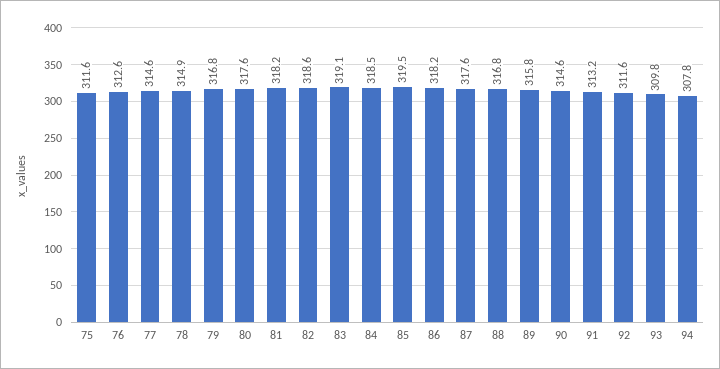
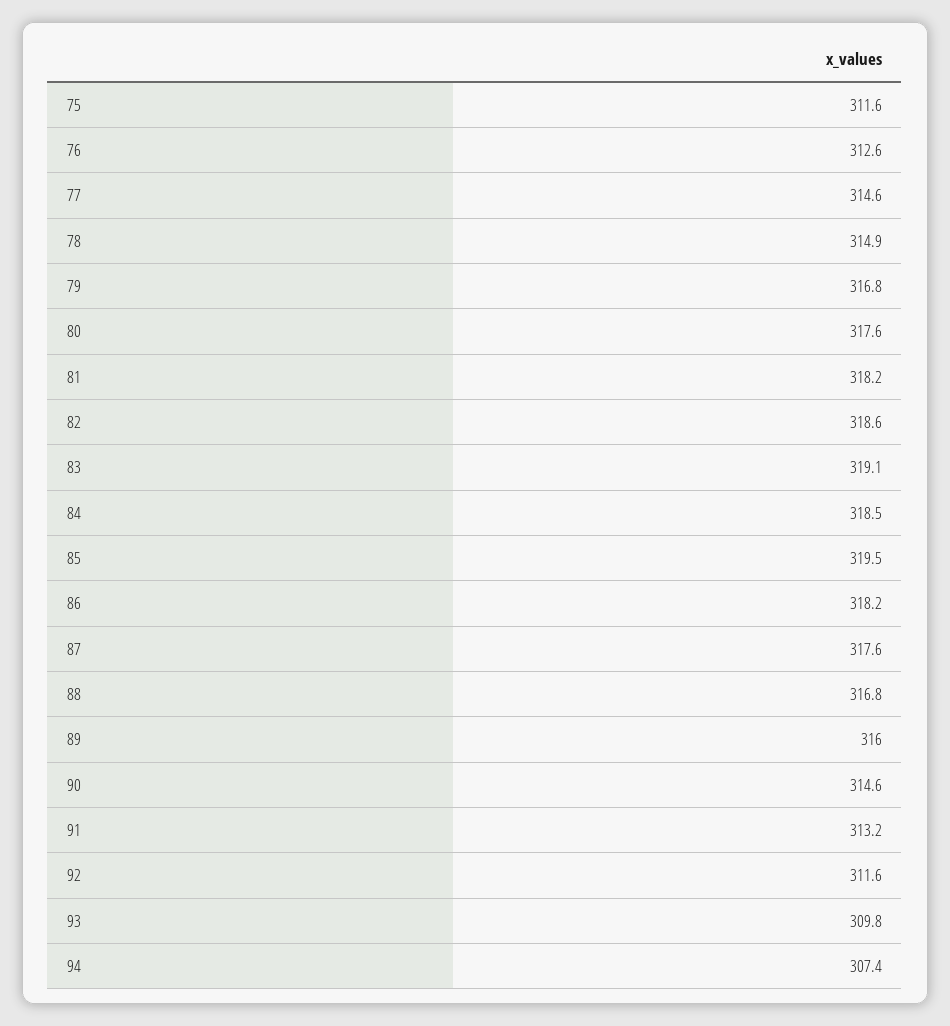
  {
    "75": 311.6,
    "76": 312.6,
    "77": 314.6,
    "78": 314.9,
    "79": 316.8,
    "80": 317.6,
    "81": 318.2,
    "82": 318.6,
    "83": 319.1,
    "84": 318.5,
    "85": 319.5,
    "86": 318.2,
    "87": 317.6,
    "88": 316.8,
-   "89": 315.8,
+   "89": 316,
    "90": 314.6,
    "91": 313.2,
    "92": 311.6,
    "93": 309.8,
-   "94": 307.8
+   "94": 307.4
  }

